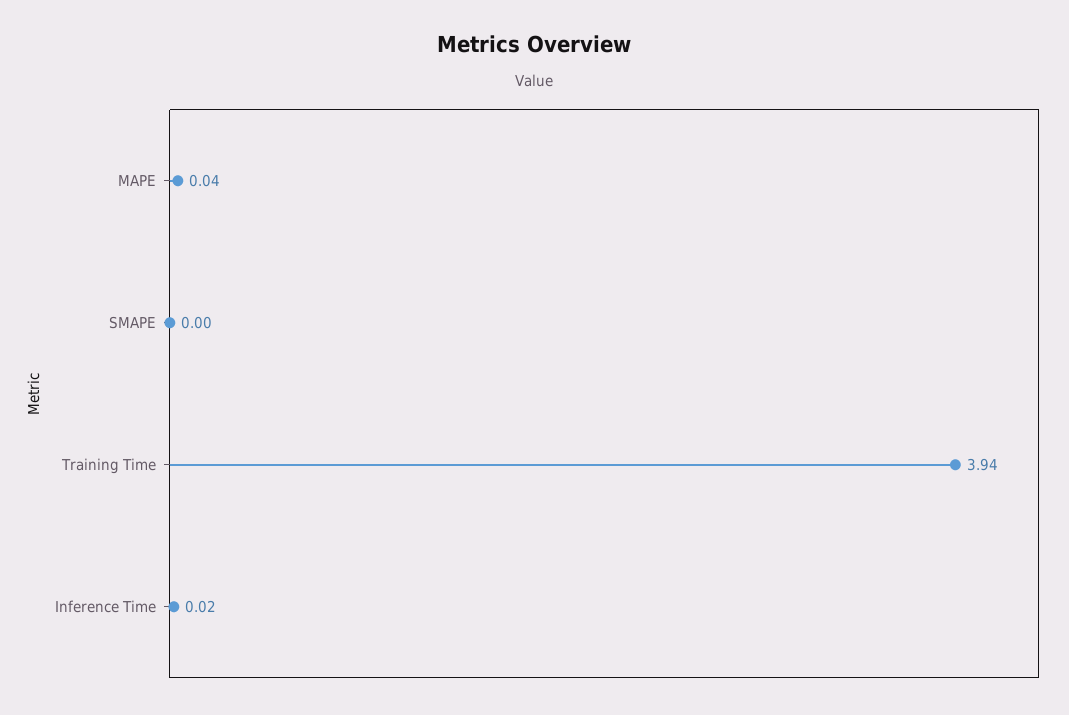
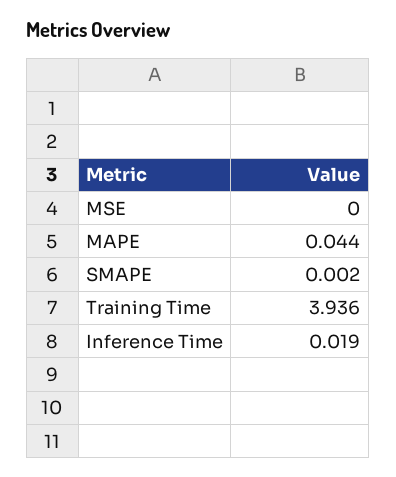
  {
    "MAPE": 0.044,
    "SMAPE": 0.002,
    "Training Time": 3.936,
-   "Inference Time": 0.019
+   "Inference Time": 0.019,
+   "MSE": 0
  }

